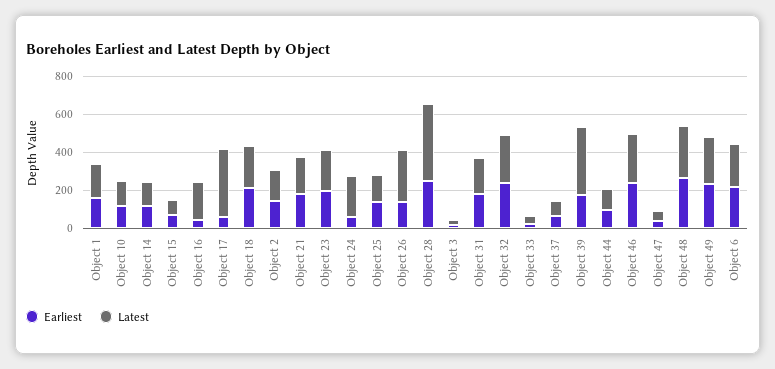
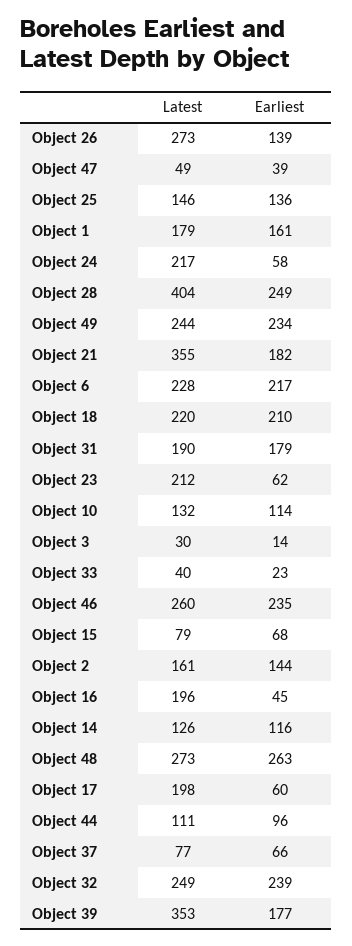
  {
    "Earliest": {
      "Object 1": 161,
      "Object 10": 114,
      "Object 14": 116,
      "Object 15": 68,
      "Object 16": 45,
      "Object 17": 60,
      "Object 18": 210,
      "Object 2": 144,
      "Object 21": 182,
-     "Object 23": 200,
+     "Object 23": 62,
      "Object 24": 58,
      "Object 25": 136,
      "Object 26": 139,
      "Object 28": 249,
      "Object 3": 14,
      "Object 31": 179,
      "Object 32": 239,
      "Object 33": 23,
      "Object 37": 66,
      "Object 39": 177,
      "Object 44": 96,
      "Object 46": 235,
      "Object 47": 39,
      "Object 48": 263,
      "Object 49": 234,
      "Object 6": 217
    },
    "Latest": {
      "Object 1": 179,
      "Object 10": 132,
      "Object 14": 126,
      "Object 15": 79,
      "Object 16": 196,
-     "Object 17": 350,
+     "Object 17": 198,
      "Object 18": 220,
      "Object 2": 161,
-     "Object 21": 200,
+     "Object 21": 355,
      "Object 23": 212,
      "Object 24": 217,
      "Object 25": 146,
      "Object 26": 273,
      "Object 28": 404,
      "Object 3": 30,
      "Object 31": 190,
      "Object 32": 249,
      "Object 33": 40,
      "Object 37": 77,
      "Object 39": 353,
      "Object 44": 111,
      "Object 46": 260,
      "Object 47": 49,
      "Object 48": 273,
      "Object 49": 244,
      "Object 6": 228
    }
  }

